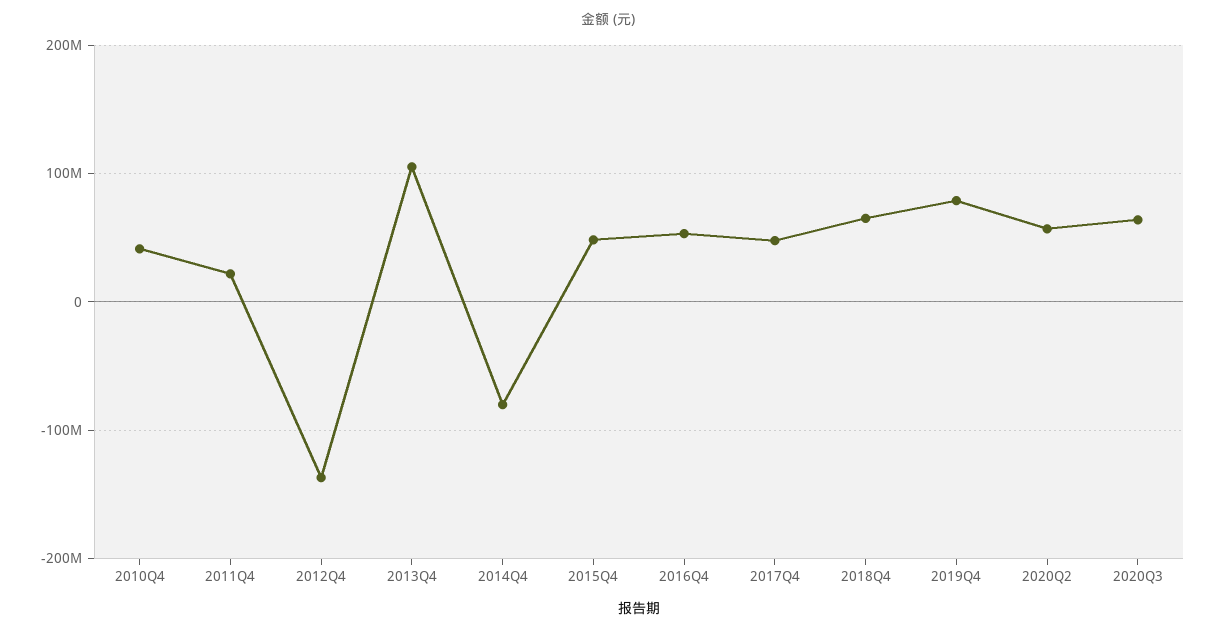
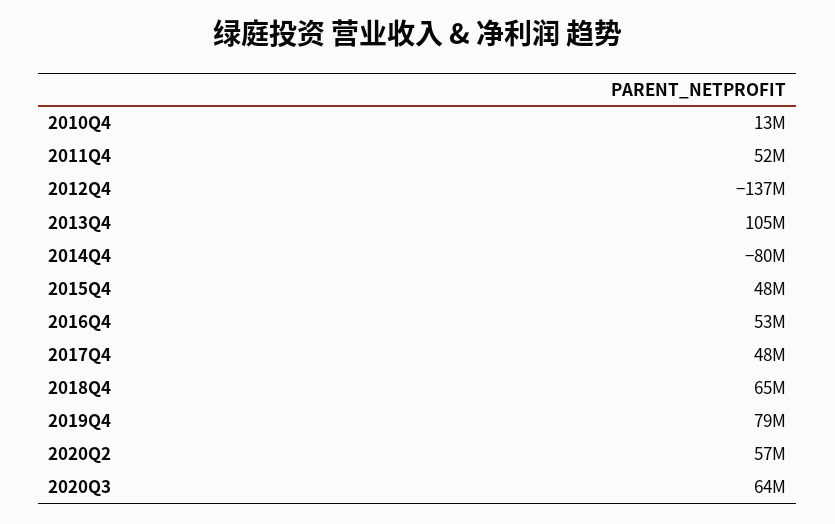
  {
-   "2010Q4": 40000000,
+   "2010Q4": 13000000,
-   "2011Q4": 20000000,
+   "2011Q4": 52000000,
    "2012Q4": -137000000,
    "2013Q4": 105000000,
    "2014Q4": -80000000,
    "2015Q4": 48000000,
    "2016Q4": 53000000,
    "2017Q4": 48000000,
    "2018Q4": 65000000,
    "2019Q4": 79000000,
    "2020Q2": 57000000,
    "2020Q3": 64000000
  }

